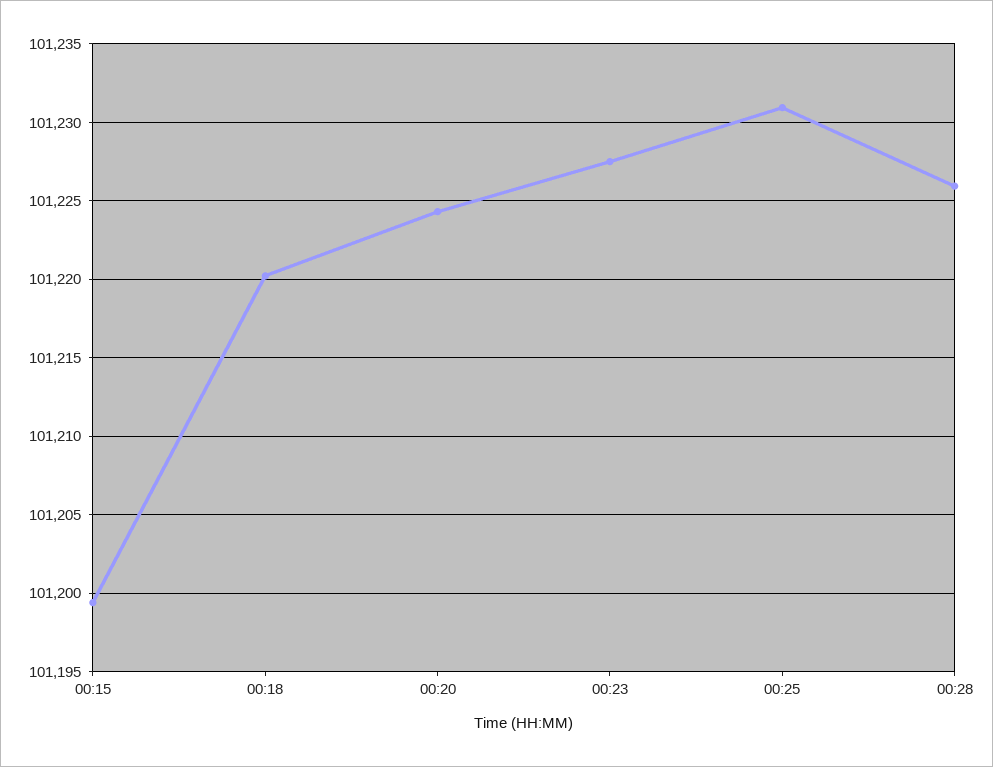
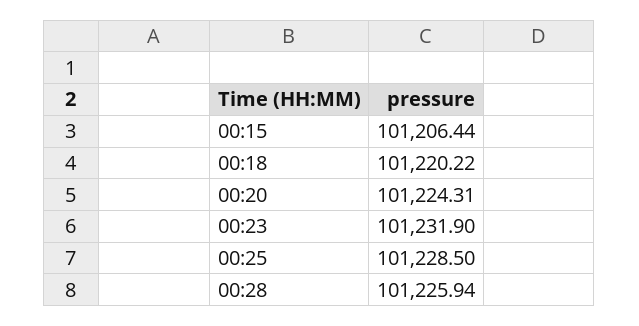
  {
-   "00:15": 101199.5,
+   "00:15": 101206.44,
    "00:18": 101220.22,
    "00:20": 101224.31,
-   "00:23": 101227.5,
+   "00:23": 101231.9,
-   "00:25": 101231,
+   "00:25": 101228.5,
    "00:28": 101225.94
  }

